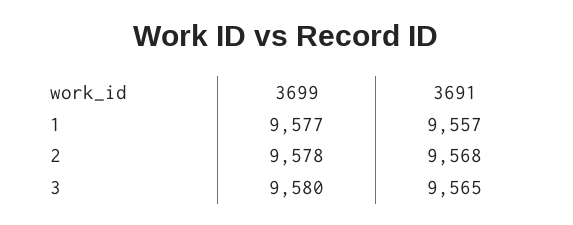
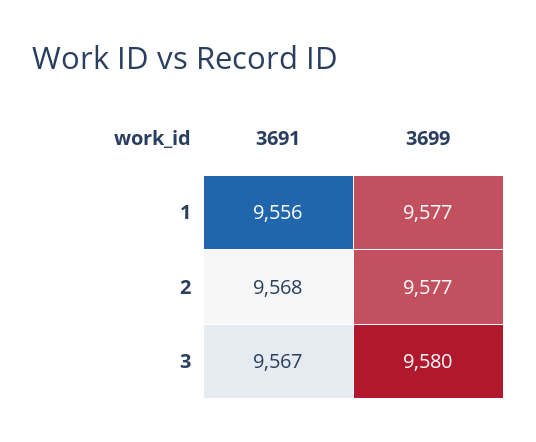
  {
    "3699": {
      "1": 9577,
-     "2": 9578,
+     "2": 9577,
      "3": 9580
    },
    "3691": {
-     "1": 9557,
+     "1": 9556,
      "2": 9568,
-     "3": 9565
+     "3": 9567
    }
  }

